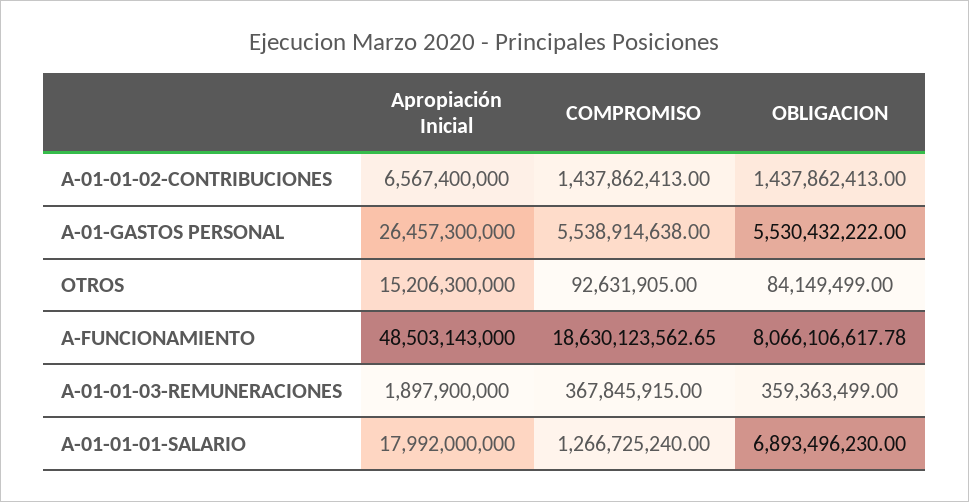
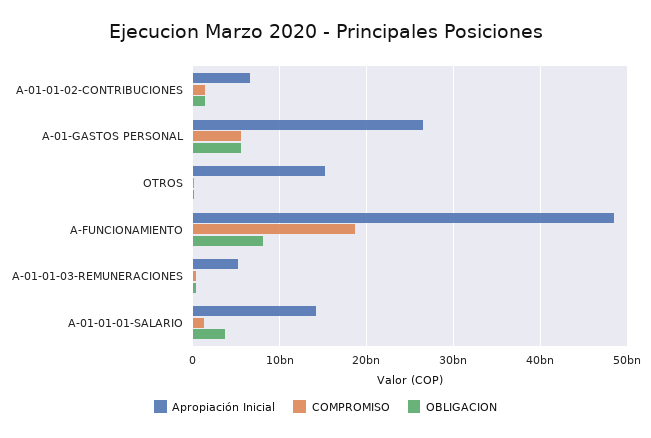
  {
    "Apropiación Inicial": {
      "A-01-01-02-CONTRIBUCIONES": 6567400000,
      "A-01-GASTOS PERSONAL": 26457300000,
      "OTROS": 15206300000,
      "A-FUNCIONAMIENTO": 48503143000,
-     "A-01-01-03-REMUNERACIONES": 1897900000,
+     "A-01-01-03-REMUNERACIONES": 5000000000,
-     "A-01-01-01-SALARIO": 17992000000
+     "A-01-01-01-SALARIO": 14000000000
    },
    "COMPROMISO": {
      "A-01-01-02-CONTRIBUCIONES": 1437862413,
      "A-01-GASTOS PERSONAL": 5538914638,
      "OTROS": 92631905,
      "A-FUNCIONAMIENTO": 18630123562.65,
      "A-01-01-03-REMUNERACIONES": 367845915,
      "A-01-01-01-SALARIO": 1266725240
    },
    "OBLIGACION": {
      "A-01-01-02-CONTRIBUCIONES": 1437862413,
      "A-01-GASTOS PERSONAL": 5530432222,
      "OTROS": 84149499,
      "A-FUNCIONAMIENTO": 8066106617.78,
      "A-01-01-03-REMUNERACIONES": 359363499,
-     "A-01-01-01-SALARIO": 6893496230
+     "A-01-01-01-SALARIO": 4000000000
    }
  }

